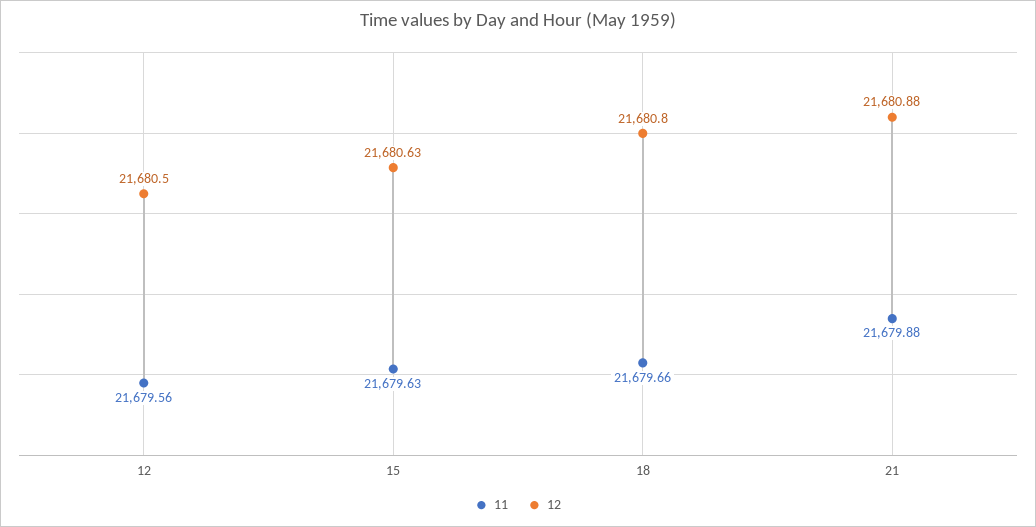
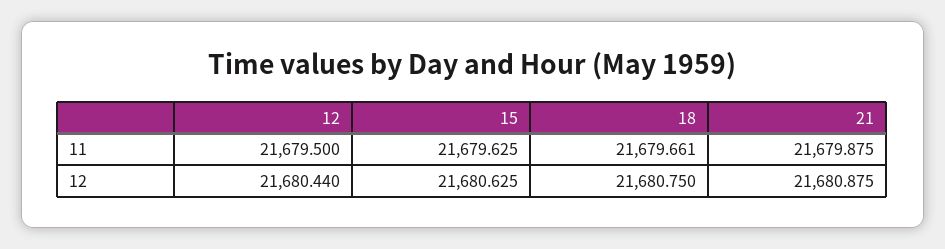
  {
    "11": {
-     "12": 21679.56,
+     "12": 21679.5,
      "15": 21679.625,
      "18": 21679.661,
      "21": 21679.875
    },
    "12": {
-     "12": 21680.5,
+     "12": 21680.44,
      "15": 21680.625,
-     "18": 21680.8,
+     "18": 21680.75,
      "21": 21680.875
    }
  }

